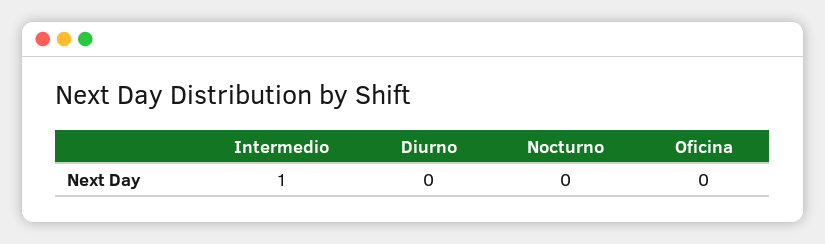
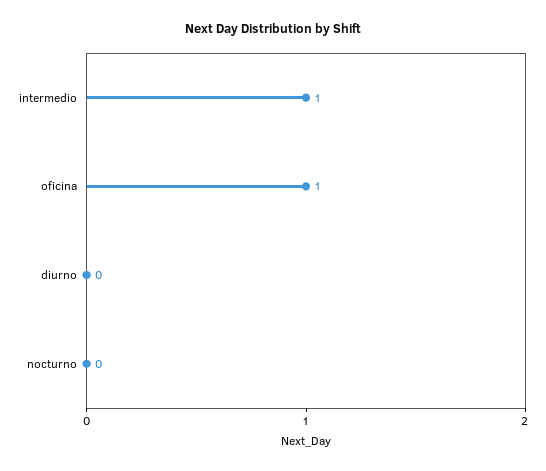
  {
    "Intermedio": 1,
    "Diurno": 0,
    "Nocturno": 0,
-   "Oficina": 0
+   "Oficina": 1
  }

